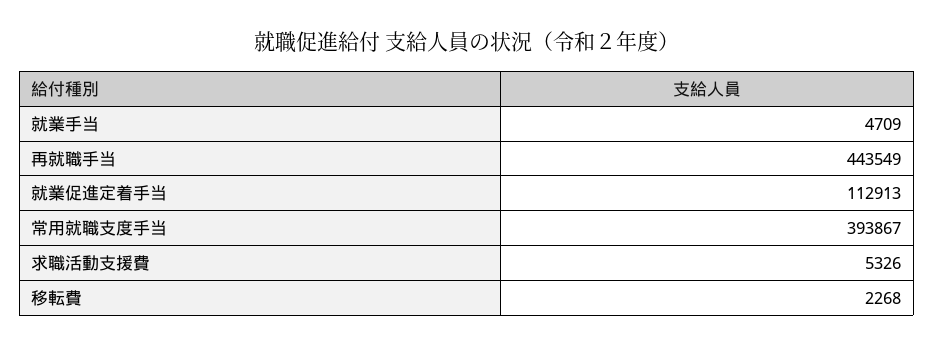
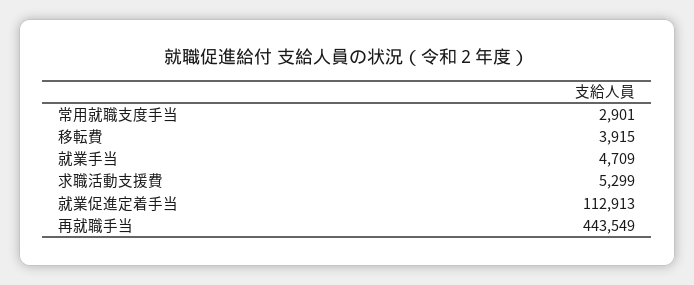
  {
    "就業手当": 4709,
    "再就職手当": 443549,
    "就業促進定着手当": 112913,
-   "常用就職支度手当": 393867,
+   "常用就職支度手当": 2901,
-   "求職活動支援費": 5326,
+   "求職活動支援費": 5299,
-   "移転費": 2268
+   "移転費": 3915
  }

